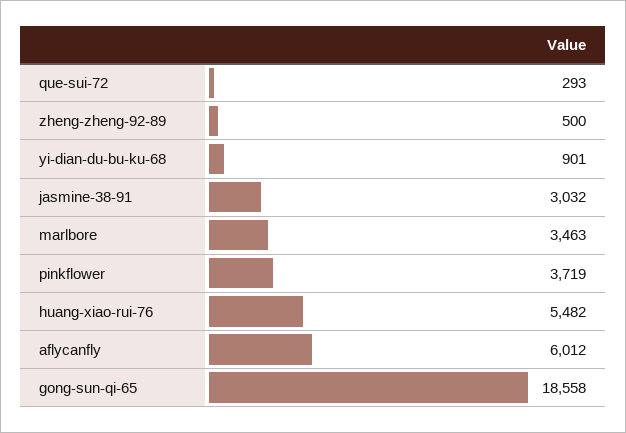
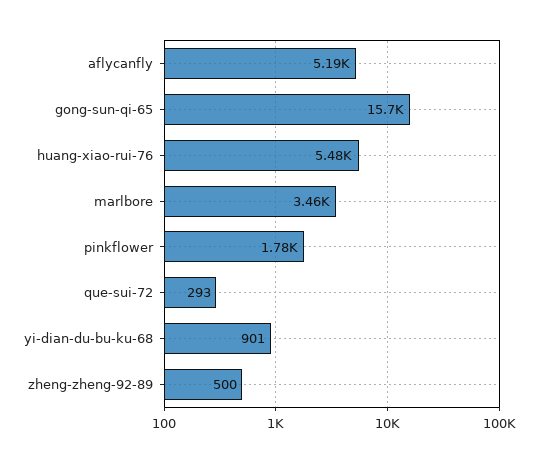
  {
    "que-sui-72": 293,
    "zheng-zheng-92-89": 500,
    "yi-dian-du-bu-ku-68": 901,
-   "jasmine-38-91": 3032,
    "marlbore": 3463,
-   "pinkflower": 3719,
+   "pinkflower": 1780,
    "huang-xiao-rui-76": 5482,
-   "aflycanfly": 6012,
+   "aflycanfly": 5190,
-   "gong-sun-qi-65": 18558
+   "gong-sun-qi-65": 15700
  }

